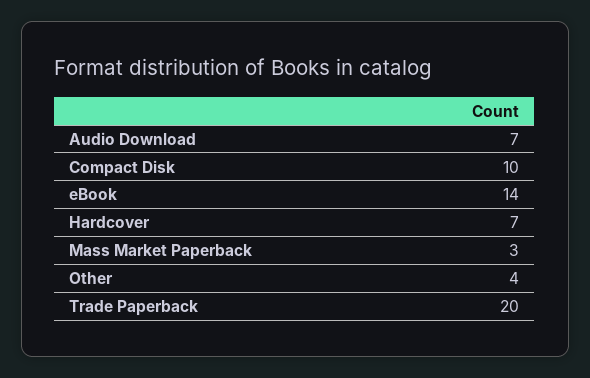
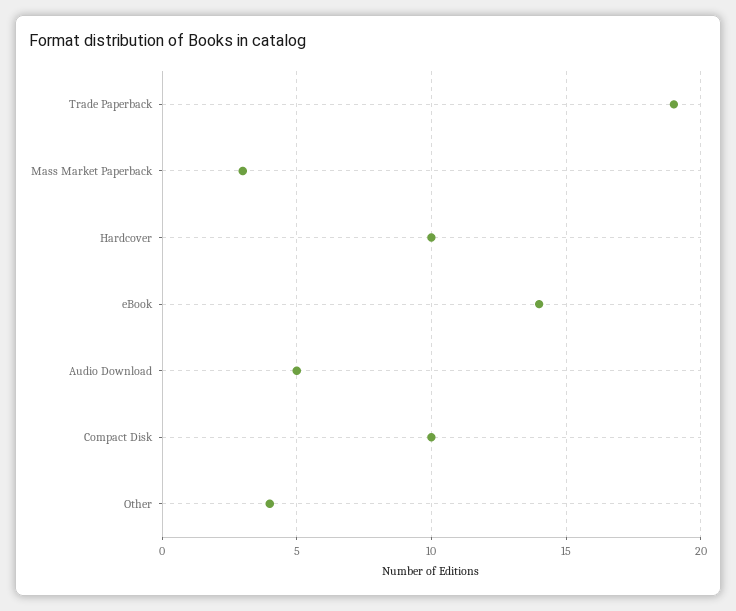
  {
-   "Audio Download": 7,
+   "Audio Download": 5,
    "Compact Disk": 10,
    "eBook": 14,
-   "Hardcover": 7,
+   "Hardcover": 10,
    "Mass Market Paperback": 3,
    "Other": 4,
-   "Trade Paperback": 20
+   "Trade Paperback": 19
  }

